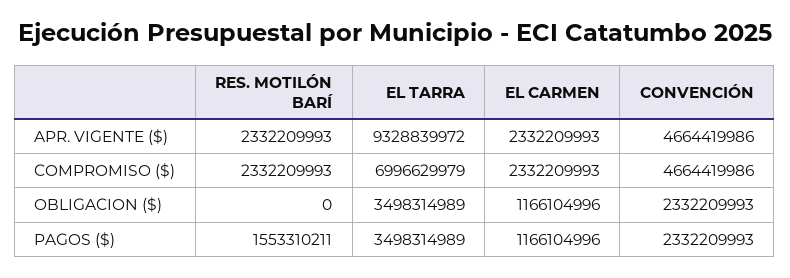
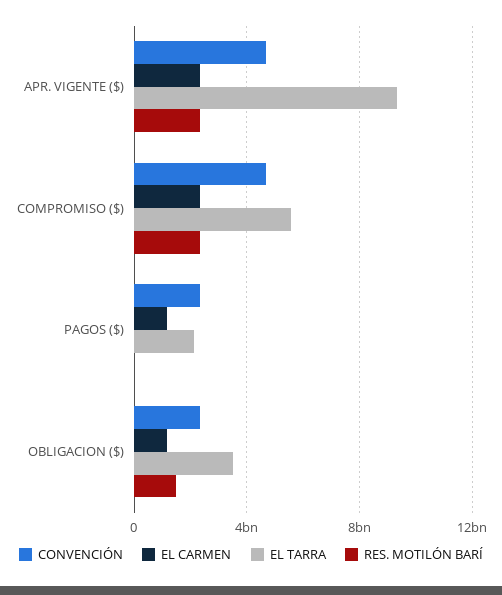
  {
    "RES. MOTILÓN BARÍ": {
      "APR. VIGENTE ($)": 2332209993,
      "COMPROMISO ($)": 2332209993,
-     "OBLIGACION ($)": 0,
+     "OBLIGACION ($)": 1500000000,
-     "PAGOS ($)": 1553310211
+     "PAGOS ($)": 0
    },
    "EL TARRA": {
      "APR. VIGENTE ($)": 9328839972,
-     "COMPROMISO ($)": 6996629979,
+     "COMPROMISO ($)": 5500000000,
      "OBLIGACION ($)": 3498314989,
-     "PAGOS ($)": 3498314989
+     "PAGOS ($)": 2000000000
    },
    "EL CARMEN": {
      "APR. VIGENTE ($)": 2332209993,
      "COMPROMISO ($)": 2332209993,
      "OBLIGACION ($)": 1166104996,
      "PAGOS ($)": 1166104996
    },
    "CONVENCIÓN": {
      "APR. VIGENTE ($)": 4664419986,
      "COMPROMISO ($)": 4664419986,
      "OBLIGACION ($)": 2332209993,
      "PAGOS ($)": 2332209993
    }
  }

